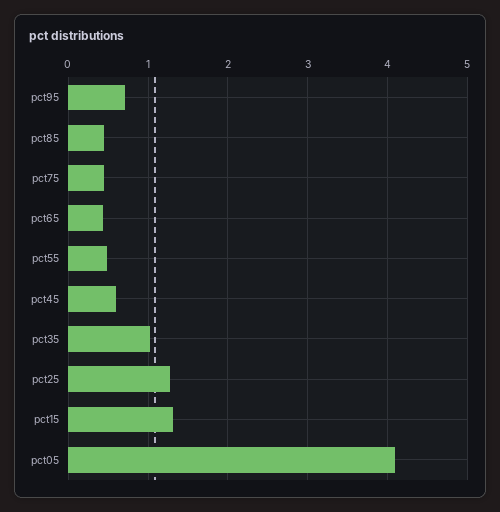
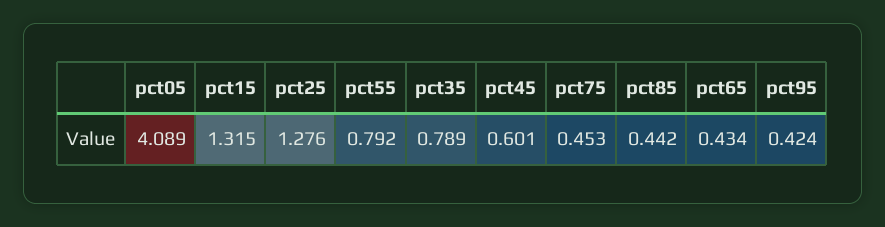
  {
-   "pct95": 0.7,
+   "pct95": 0.424,
    "pct85": 0.442,
    "pct75": 0.453,
    "pct65": 0.434,
-   "pct55": 0.5,
+   "pct55": 0.792,
    "pct45": 0.601,
-   "pct35": 1,
+   "pct35": 0.789,
    "pct25": 1.276,
    "pct15": 1.315,
    "pct05": 4.089
  }

